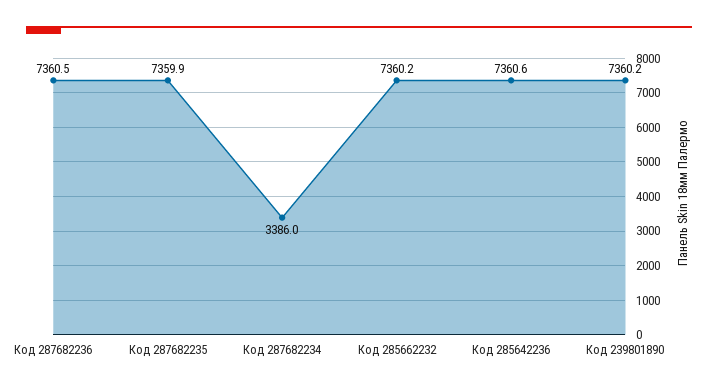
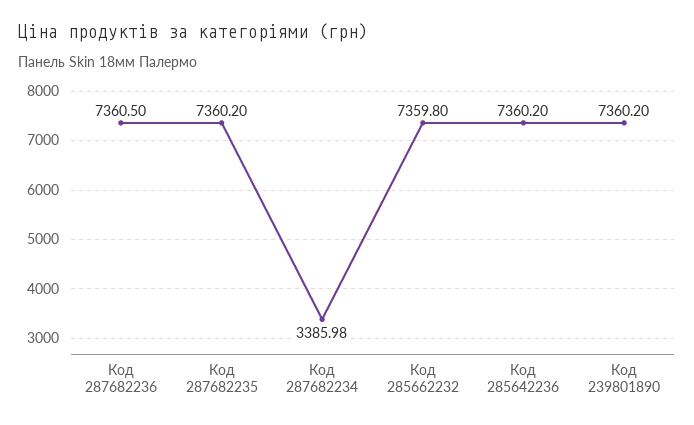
  {
    "Код 287682236": 7360.5,
-   "Код 287682235": 7359.9,
+   "Код 287682235": 7360.2,
    "Код 287682234": 3385.98,
-   "Код 285662232": 7360.2,
+   "Код 285662232": 7359.8,
-   "Код 285642236": 7360.6,
+   "Код 285642236": 7360.2,
    "Код 239801890": 7360.2
  }

